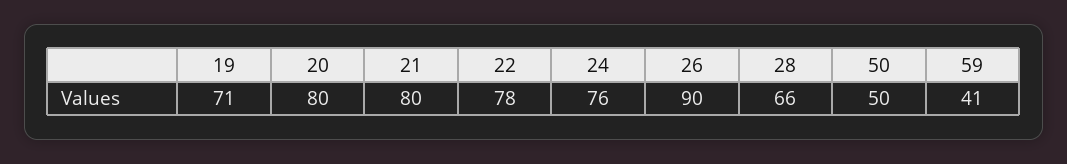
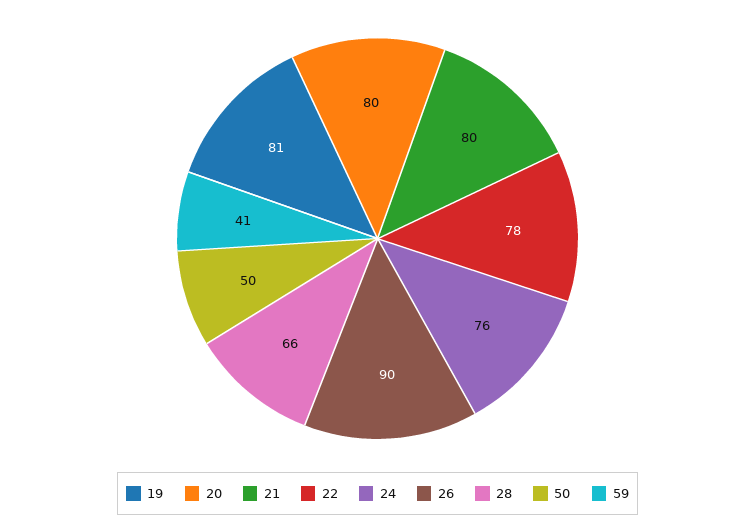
  {
-   "19": 71,
+   "19": 81,
    "20": 80,
    "21": 80,
    "22": 78,
    "24": 76,
    "26": 90,
    "28": 66,
    "50": 50,
    "59": 41
  }

